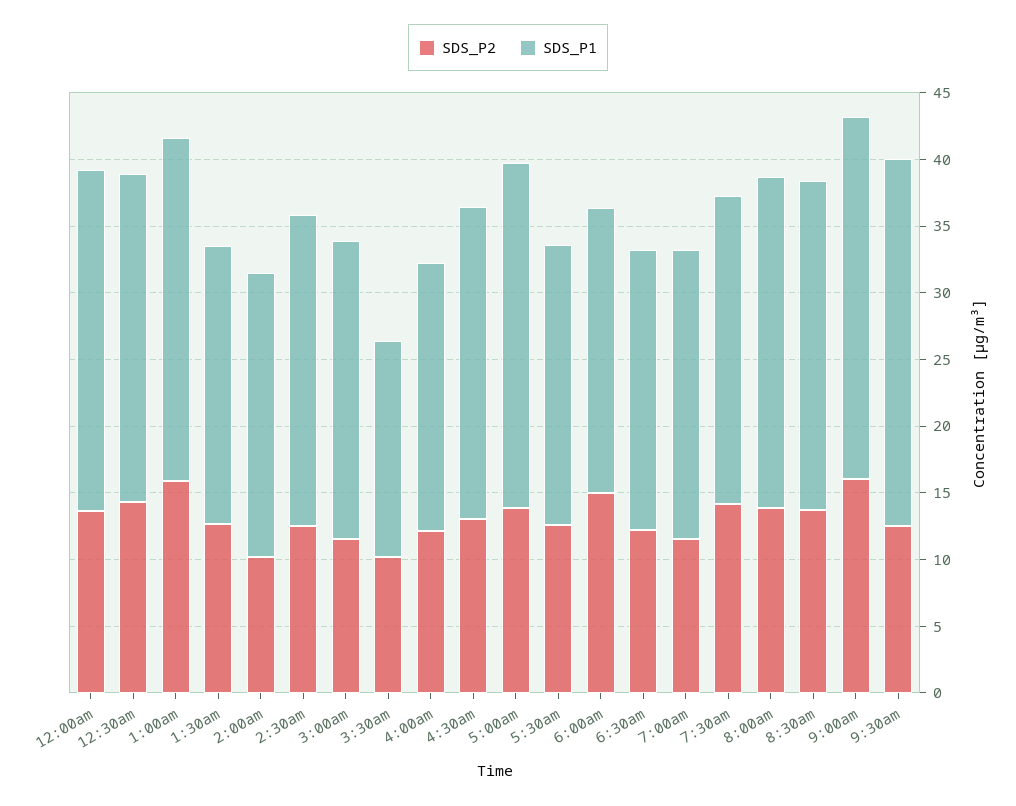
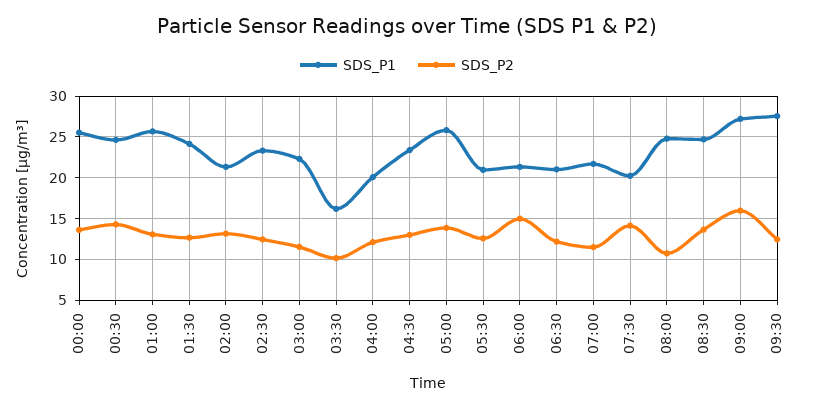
  {
    "SDS_P2": {
      "12:00am": 14,
      "12:30am": 14,
-     "1:00am": 16,
+     "1:00am": 13,
      "1:30am": 13,
-     "2:00am": 10,
+     "2:00am": 13,
      "2:30am": 12,
      "3:00am": 12,
      "3:30am": 10,
      "4:00am": 12,
      "4:30am": 13,
      "5:00am": 14,
      "5:30am": 13,
      "6:00am": 15,
      "6:30am": 12,
      "7:00am": 12,
      "7:30am": 14,
-     "8:00am": 14,
+     "8:00am": 11,
      "8:30am": 14,
      "9:00am": 16,
      "9:30am": 12
    },
    "SDS_P1": {
      "12:00am": 26,
      "12:30am": 25,
      "1:00am": 26,
-     "1:30am": 21,
+     "1:30am": 24,
      "2:00am": 21,
      "2:30am": 23,
      "3:00am": 22,
      "3:30am": 16,
      "4:00am": 20,
      "4:30am": 23,
      "5:00am": 26,
      "5:30am": 21,
      "6:00am": 21,
      "6:30am": 21,
      "7:00am": 22,
-     "7:30am": 23,
+     "7:30am": 20,
      "8:00am": 25,
      "8:30am": 25,
      "9:00am": 27,
      "9:30am": 28
    }
  }

